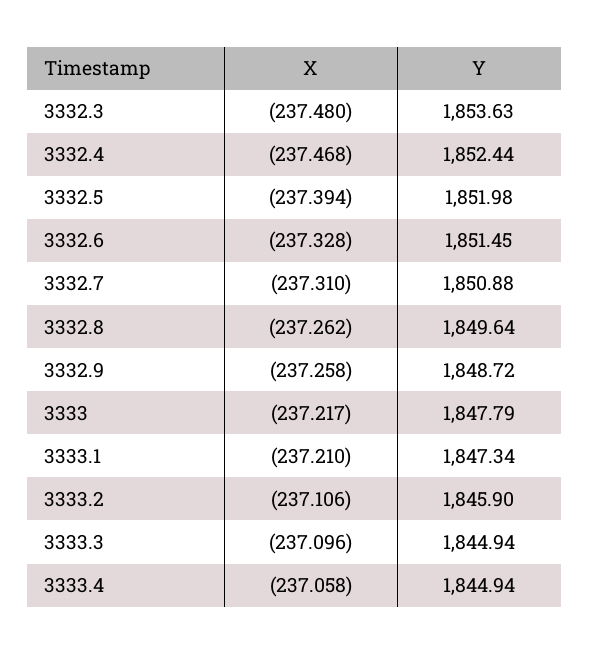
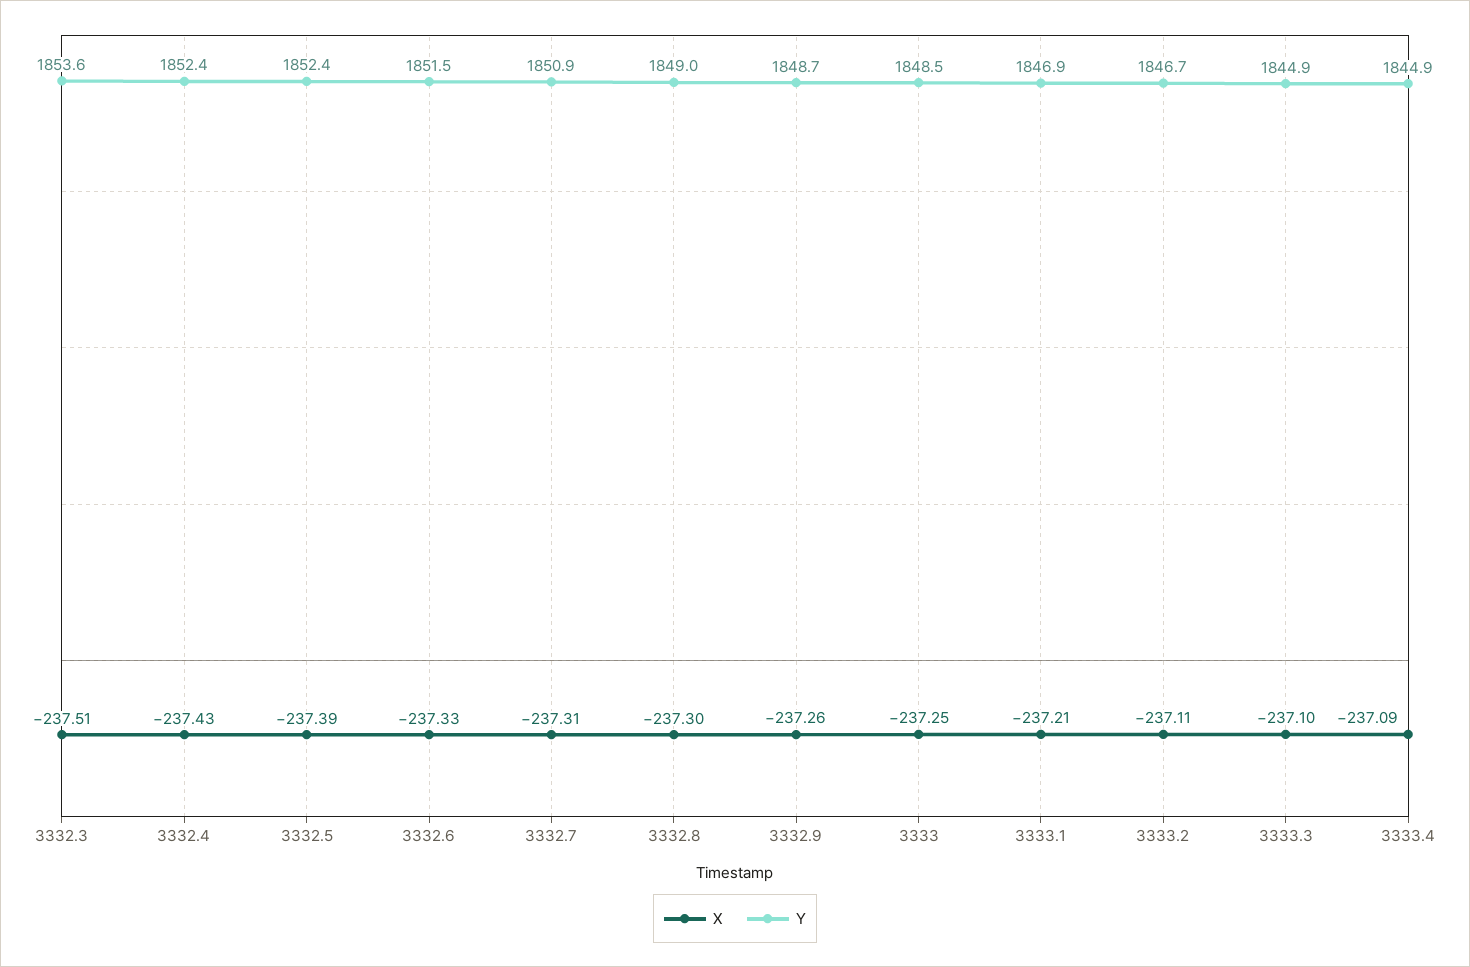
  {
    "X": {
-     "3332.3": -237.48,
+     "3332.3": -237.51,
-     "3332.4": -237.468,
+     "3332.4": -237.43,
      "3332.5": -237.394,
      "3332.6": -237.328,
      "3332.7": -237.31,
-     "3332.8": -237.262,
+     "3332.8": -237.3,
      "3332.9": -237.258,
-     "3333": -237.217,
+     "3333": -237.25,
      "3333.1": -237.21,
      "3333.2": -237.106,
      "3333.3": -237.096,
-     "3333.4": -237.058
+     "3333.4": -237.09
    },
    "Y": {
      "3332.3": 1853.63,
      "3332.4": 1852.44,
-     "3332.5": 1851.98,
+     "3332.5": 1852.4,
      "3332.6": 1851.45,
      "3332.7": 1850.88,
-     "3332.8": 1849.64,
+     "3332.8": 1849,
      "3332.9": 1848.72,
-     "3333": 1847.79,
+     "3333": 1848.5,
-     "3333.1": 1847.34,
+     "3333.1": 1846.9,
-     "3333.2": 1845.9,
+     "3333.2": 1846.7,
      "3333.3": 1844.94,
      "3333.4": 1844.94
    }
  }

